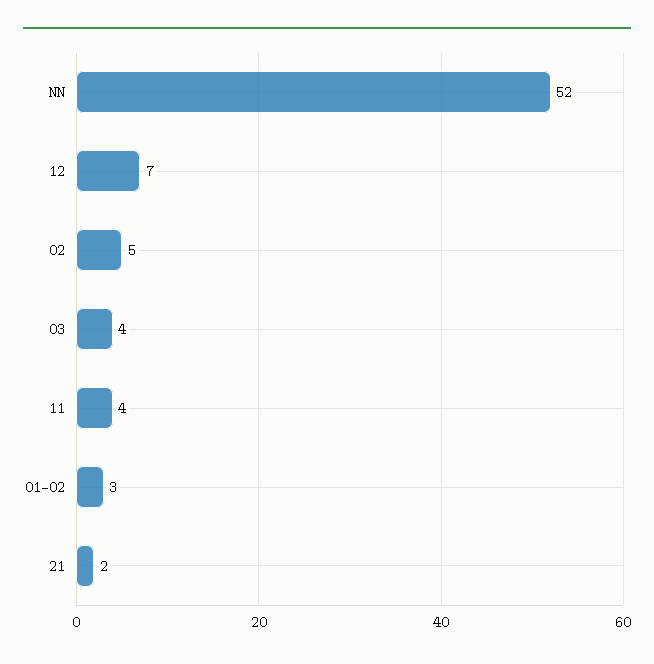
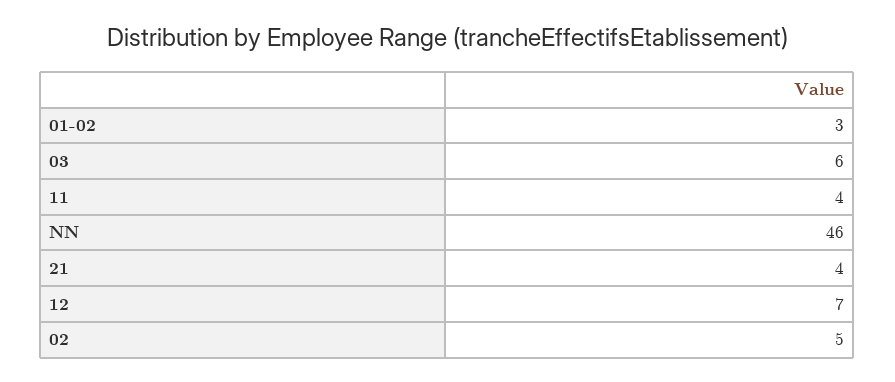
  {
-   "NN": 52,
+   "NN": 46,
    "12": 7,
    "02": 5,
-   "03": 4,
+   "03": 6,
    "11": 4,
    "01-02": 3,
-   "21": 2
+   "21": 4
  }

